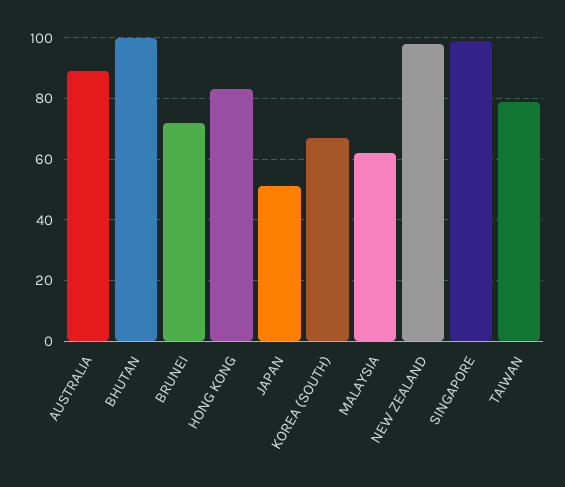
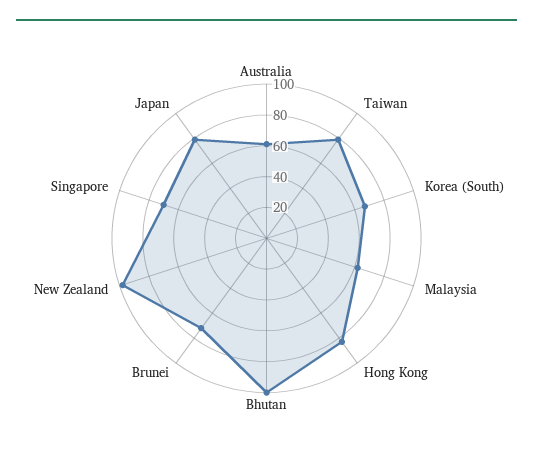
  {
-   "AUSTRALIA": 90,
+   "AUSTRALIA": 60,
    "BHUTAN": 100,
    "BRUNEI": 70,
    "HONG KONG": 85,
-   "JAPAN": 50,
+   "JAPAN": 80,
    "KOREA (SOUTH)": 65,
    "MALAYSIA": 60,
    "NEW ZEALAND": 100,
-   "SINGAPORE": 100,
+   "SINGAPORE": 70,
    "TAIWAN": 80
  }

